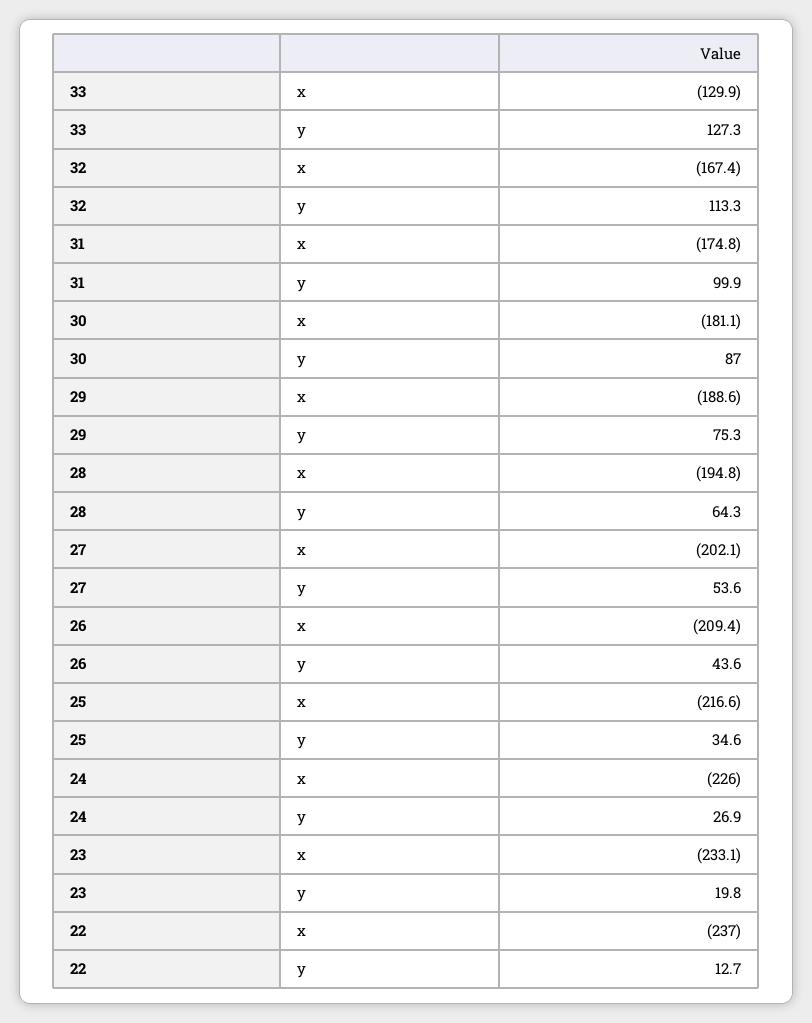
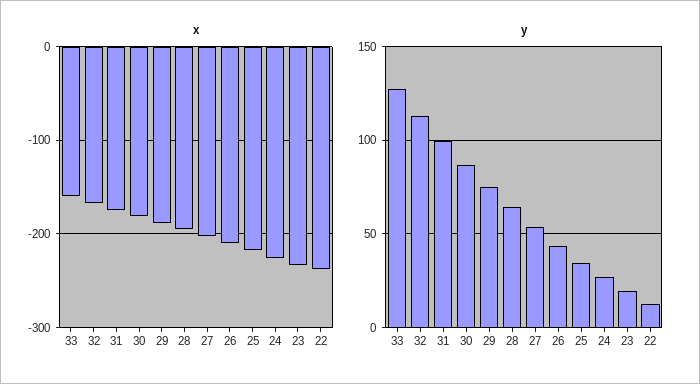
  {
    "x": {
-     "33": -129.9,
+     "33": -160,
      "32": -167.4,
      "31": -174.8,
      "30": -181.1,
      "29": -188.6,
      "28": -194.8,
      "27": -202.1,
      "26": -209.4,
      "25": -216.6,
      "24": -226,
      "23": -233.1,
      "22": -237
    },
    "y": {
      "33": 127.3,
      "32": 113.3,
      "31": 99.9,
      "30": 87,
      "29": 75.3,
      "28": 64.3,
      "27": 53.6,
      "26": 43.6,
      "25": 34.6,
      "24": 26.9,
      "23": 19.8,
      "22": 12.7
    }
  }

